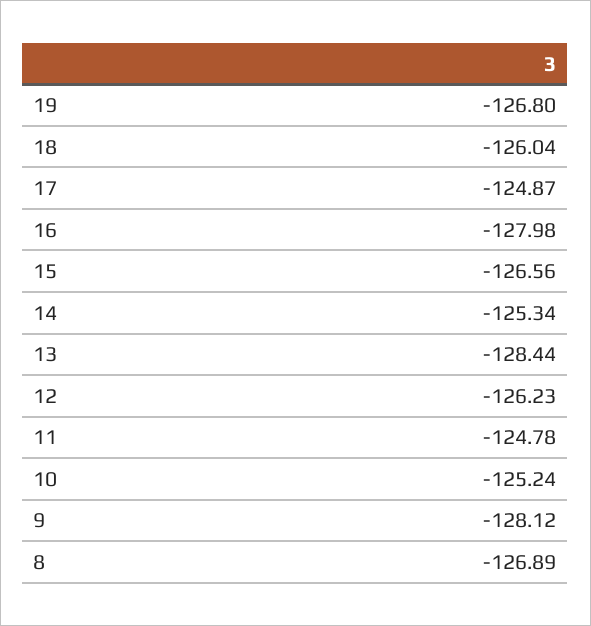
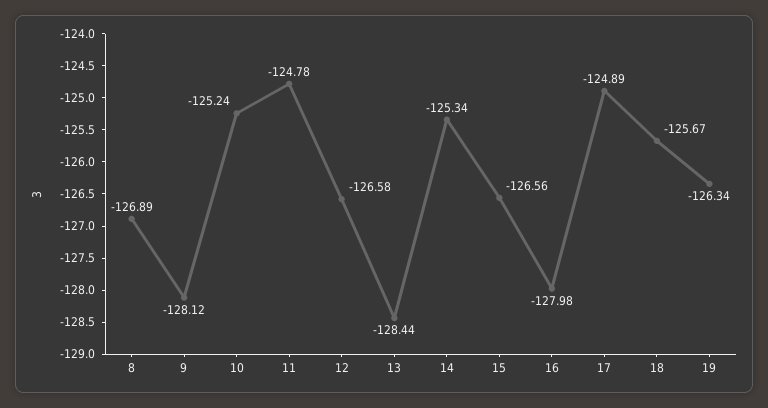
  {
-   "19": -126.8,
+   "19": -126.34,
-   "18": -126.04,
+   "18": -125.67,
-   "17": -124.87,
+   "17": -124.89,
    "16": -127.98,
    "15": -126.56,
    "14": -125.34,
    "13": -128.44,
-   "12": -126.23,
+   "12": -126.58,
    "11": -124.78,
    "10": -125.24,
    "9": -128.12,
    "8": -126.89
  }

